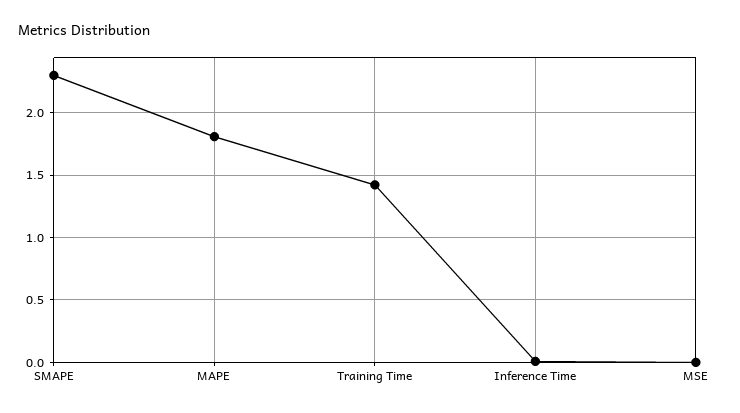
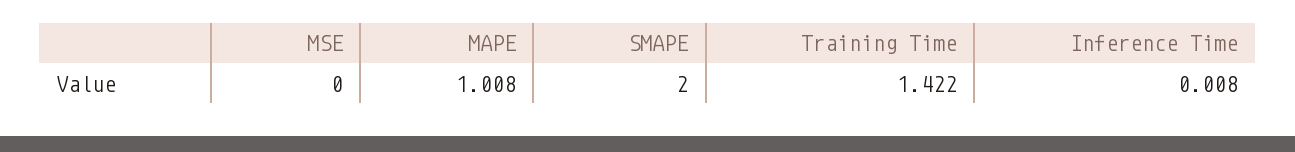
  {
-   "SMAPE": 2.3,
+   "SMAPE": 2,
-   "MAPE": 1.8,
+   "MAPE": 1.008,
    "Training Time": 1.422,
    "Inference Time": 0.008,
    "MSE": 0
  }

